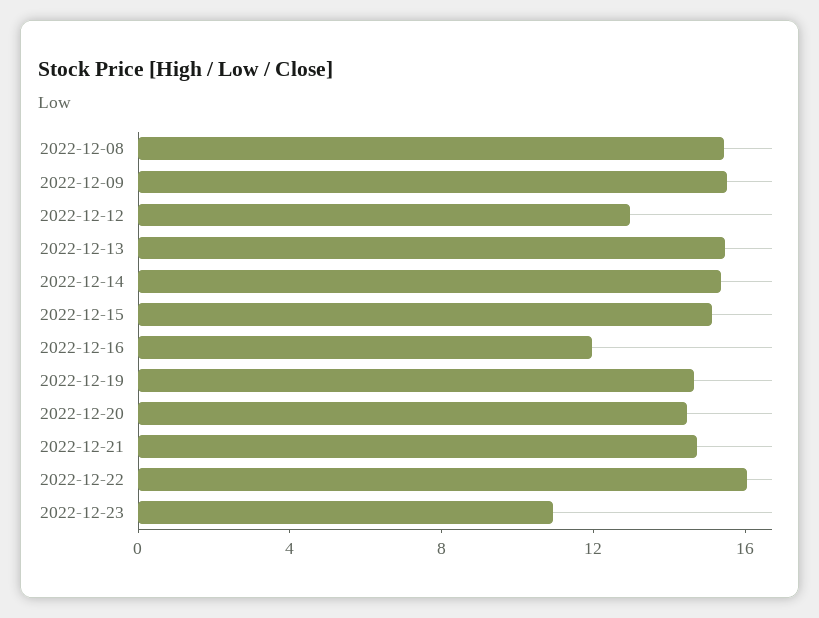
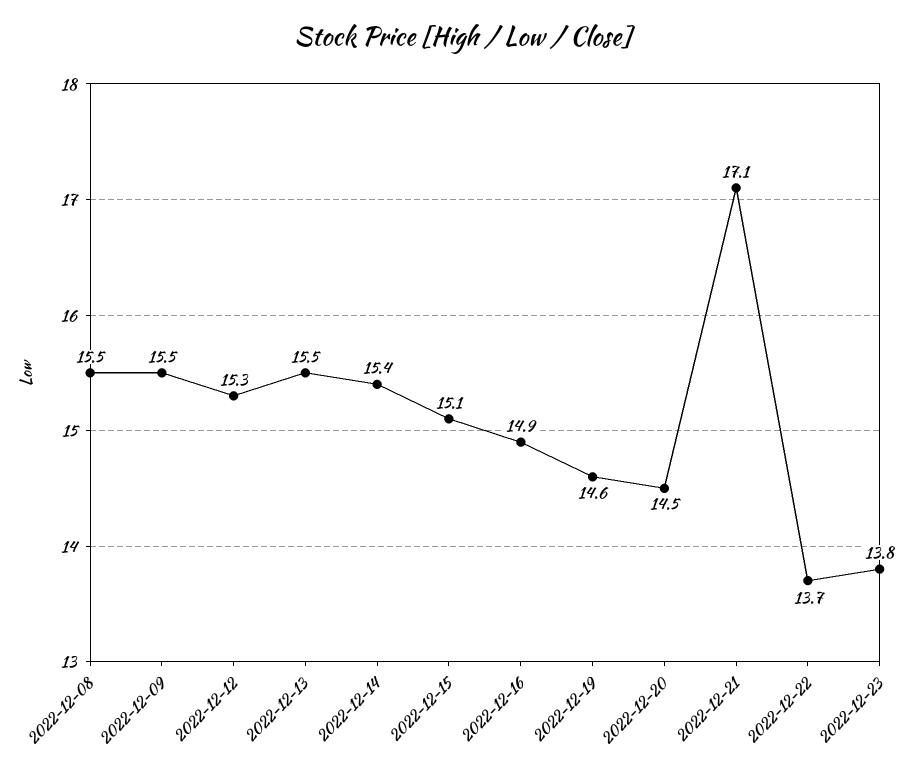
  {
    "2022-12-08": 15.5,
    "2022-12-09": 15.5,
-   "2022-12-12": 13,
+   "2022-12-12": 15.3,
    "2022-12-13": 15.5,
    "2022-12-14": 15.4,
    "2022-12-15": 15.1,
-   "2022-12-16": 12,
+   "2022-12-16": 14.9,
    "2022-12-19": 14.6,
    "2022-12-20": 14.5,
-   "2022-12-21": 15,
+   "2022-12-21": 17.1,
-   "2022-12-22": 16,
+   "2022-12-22": 13.7,
-   "2022-12-23": 11
+   "2022-12-23": 13.8
  }

